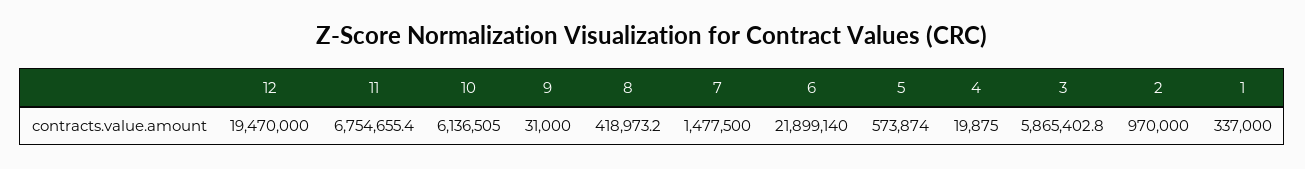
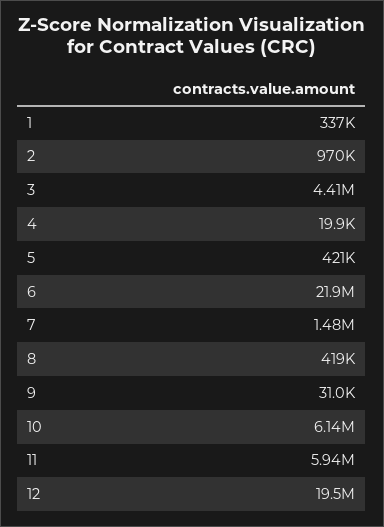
  {
    "12": 19470000,
-   "11": 6754655.4,
+   "11": 5940000,
    "10": 6136505,
    "9": 31000,
    "8": 418973.2,
    "7": 1477500,
    "6": 21899140,
-   "5": 573874,
+   "5": 421000,
    "4": 19875,
-   "3": 5865402.8,
+   "3": 4410000,
    "2": 970000,
    "1": 337000
  }

